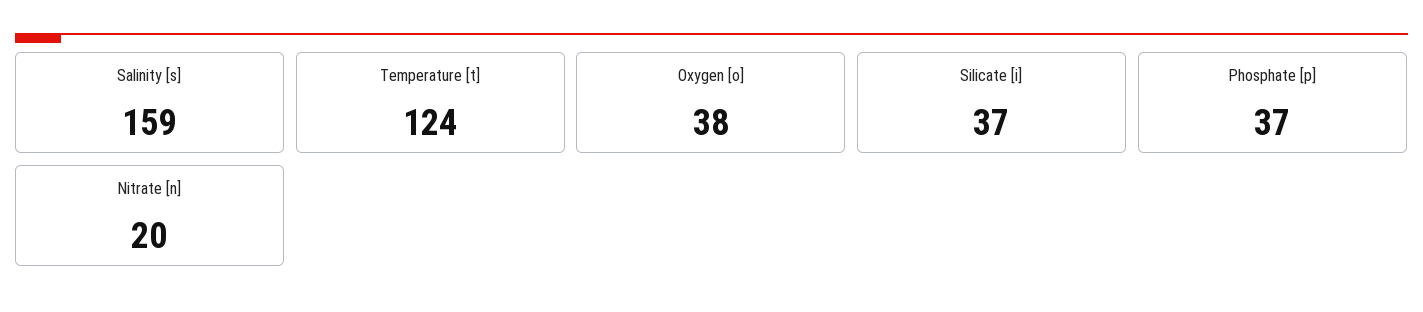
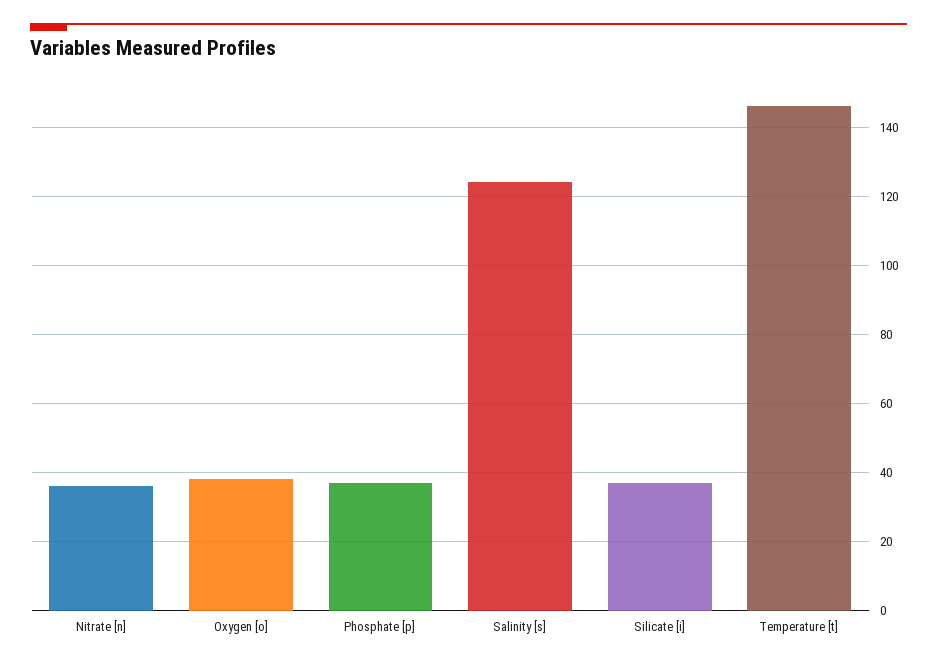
  {
-   "Salinity [s]": 159,
+   "Salinity [s]": 125,
-   "Temperature [t]": 124,
+   "Temperature [t]": 145,
    "Oxygen [o]": 38,
    "Silicate [i]": 37,
    "Phosphate [p]": 37,
-   "Nitrate [n]": 20
+   "Nitrate [n]": 35
  }

